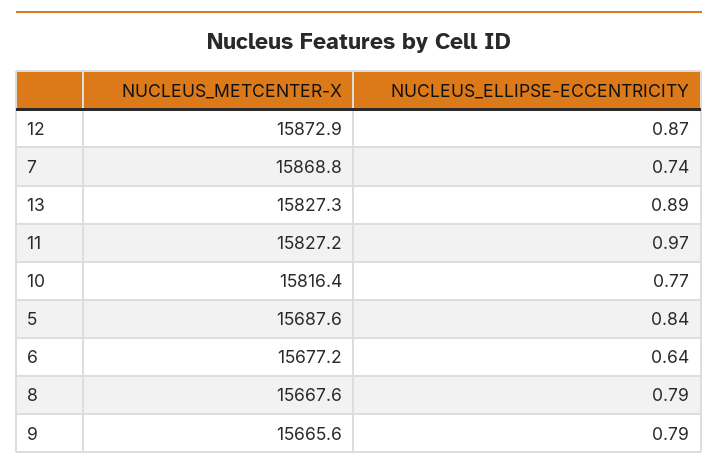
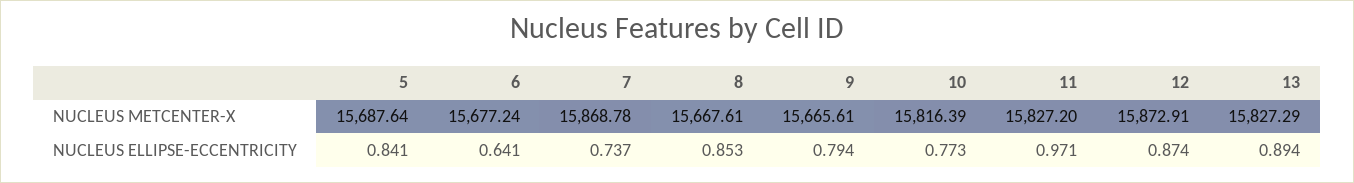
  {
    "NUCLEUS_METCENTER-X": {
      "12": 15872.91,
      "7": 15868.78,
      "13": 15827.29,
      "11": 15827.2,
      "10": 15816.39,
      "5": 15687.64,
      "6": 15677.24,
      "8": 15667.61,
      "9": 15665.61
    },
    "NUCLEUS_ELLIPSE-ECCENTRICITY": {
      "12": 0.874,
      "7": 0.737,
      "13": 0.894,
      "11": 0.971,
      "10": 0.773,
      "5": 0.841,
      "6": 0.641,
-     "8": 0.79,
+     "8": 0.853,
      "9": 0.794
    }
  }

